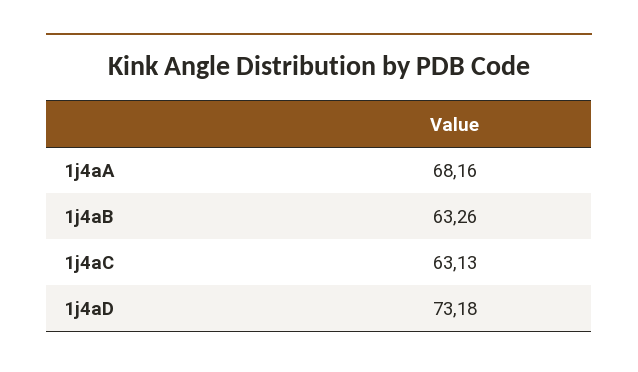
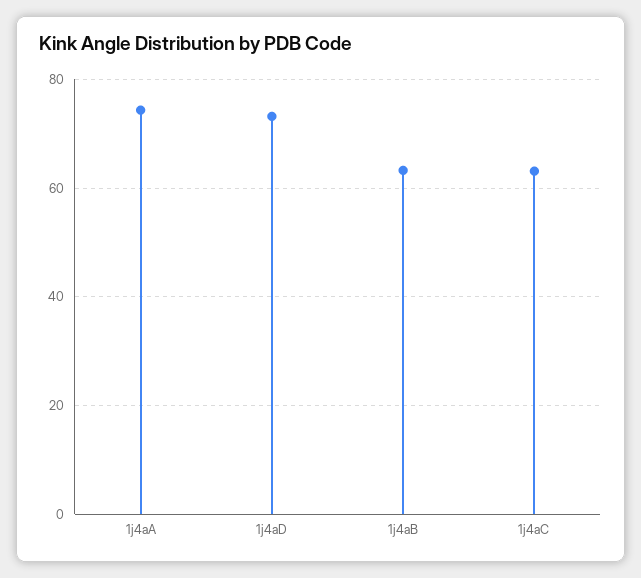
  {
-   "1j4aA": 68.16,
+   "1j4aA": 74,
    "1j4aB": 63.26,
    "1j4aC": 63.13,
    "1j4aD": 73.18
  }

